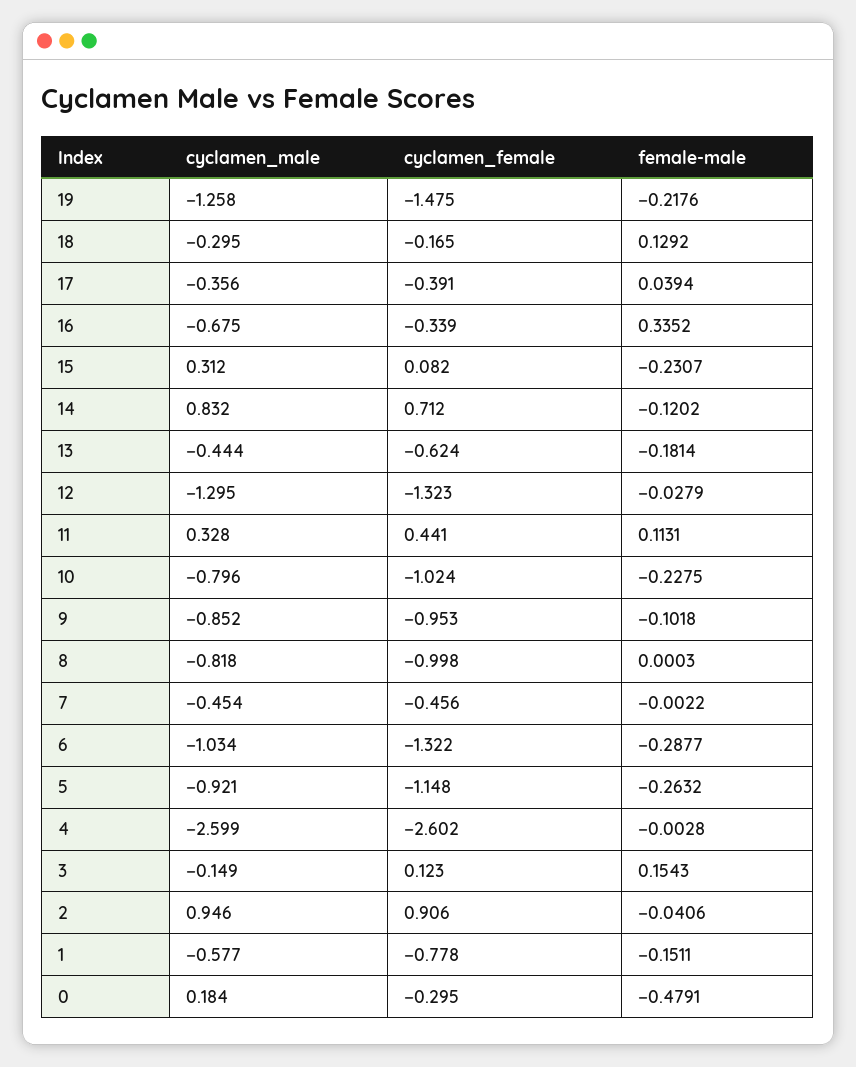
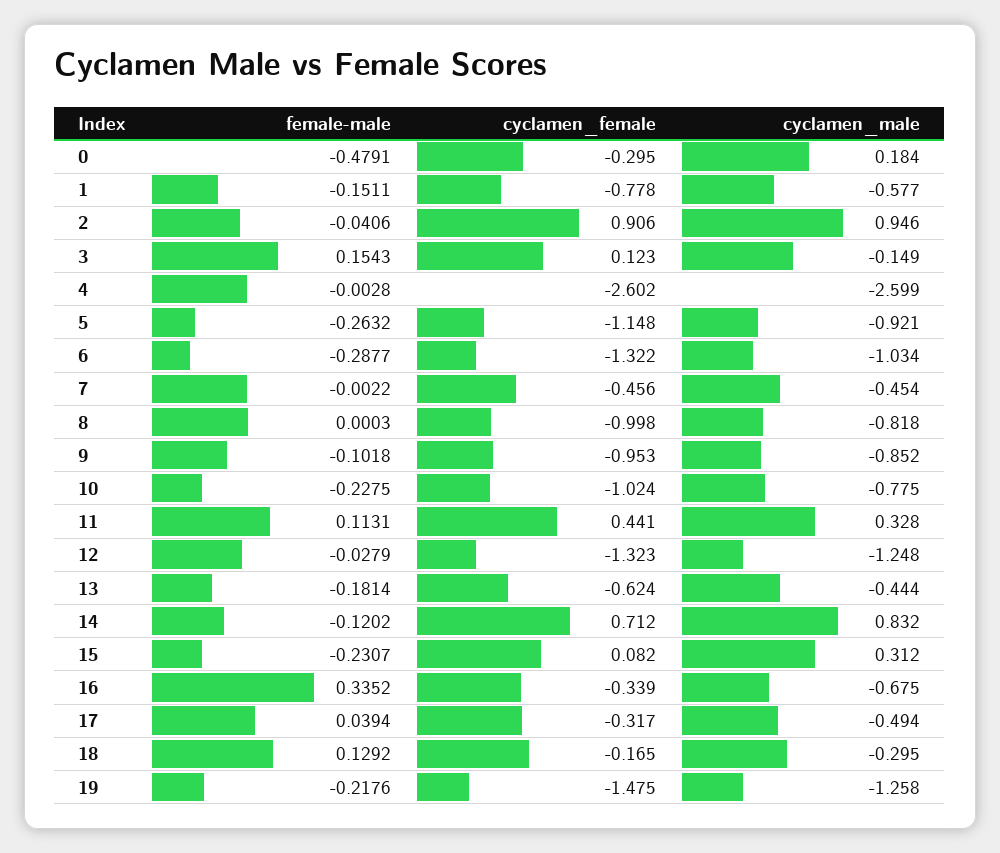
  {
    "cyclamen_male": {
      "19": -1.258,
      "18": -0.295,
-     "17": -0.356,
+     "17": -0.494,
      "16": -0.675,
      "15": 0.312,
      "14": 0.832,
      "13": -0.444,
-     "12": -1.295,
+     "12": -1.248,
      "11": 0.328,
-     "10": -0.796,
+     "10": -0.775,
      "9": -0.852,
      "8": -0.818,
      "7": -0.454,
      "6": -1.034,
      "5": -0.921,
      "4": -2.599,
      "3": -0.149,
      "2": 0.946,
      "1": -0.577,
      "0": 0.184
    },
    "cyclamen_female": {
      "19": -1.475,
      "18": -0.165,
-     "17": -0.391,
+     "17": -0.317,
      "16": -0.339,
      "15": 0.082,
      "14": 0.712,
      "13": -0.624,
      "12": -1.323,
      "11": 0.441,
      "10": -1.024,
      "9": -0.953,
      "8": -0.998,
      "7": -0.456,
      "6": -1.322,
      "5": -1.148,
      "4": -2.602,
      "3": 0.123,
      "2": 0.906,
      "1": -0.778,
      "0": -0.295
    },
    "female-male": {
      "19": -0.2176,
      "18": 0.1292,
      "17": 0.0394,
      "16": 0.3352,
      "15": -0.2307,
      "14": -0.1202,
      "13": -0.1814,
      "12": -0.0279,
      "11": 0.1131,
      "10": -0.2275,
      "9": -0.1018,
      "8": 0.0003,
      "7": -0.0022,
      "6": -0.2877,
      "5": -0.2632,
      "4": -0.0028,
      "3": 0.1543,
      "2": -0.0406,
      "1": -0.1511,
      "0": -0.4791
    }
  }

